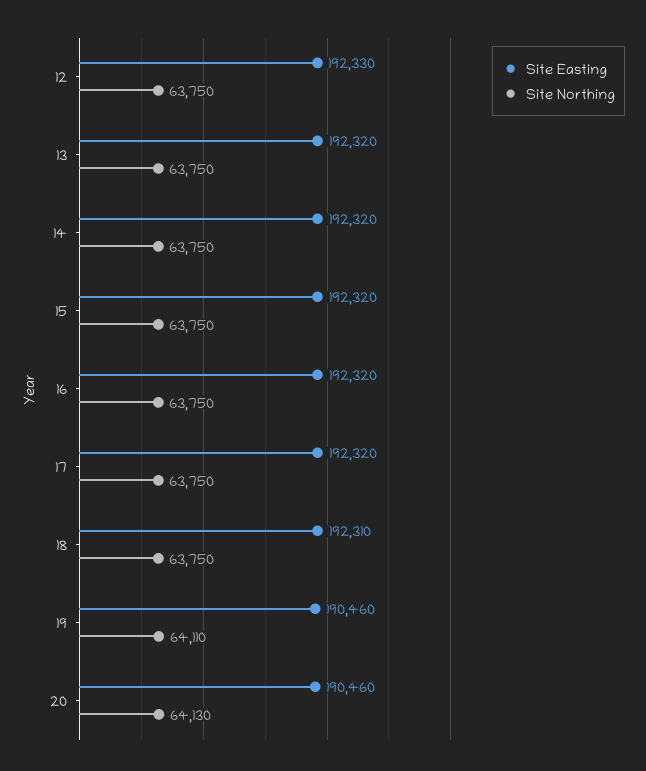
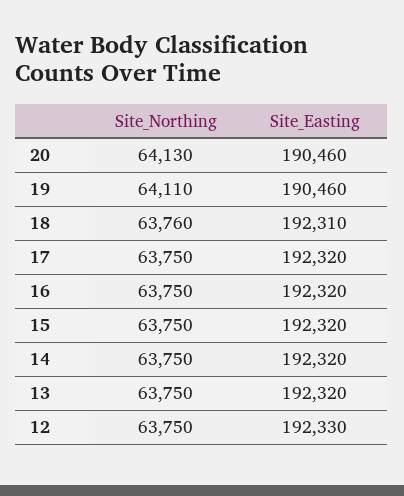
  {
    "Site Easting": {
      "12": 192330,
      "13": 192320,
      "14": 192320,
      "15": 192320,
      "16": 192320,
      "17": 192320,
      "18": 192310,
      "19": 190460,
      "20": 190460
    },
    "Site Northing": {
      "12": 63750,
      "13": 63750,
      "14": 63750,
      "15": 63750,
      "16": 63750,
      "17": 63750,
-     "18": 63750,
+     "18": 63760,
      "19": 64110,
      "20": 64130
    }
  }

